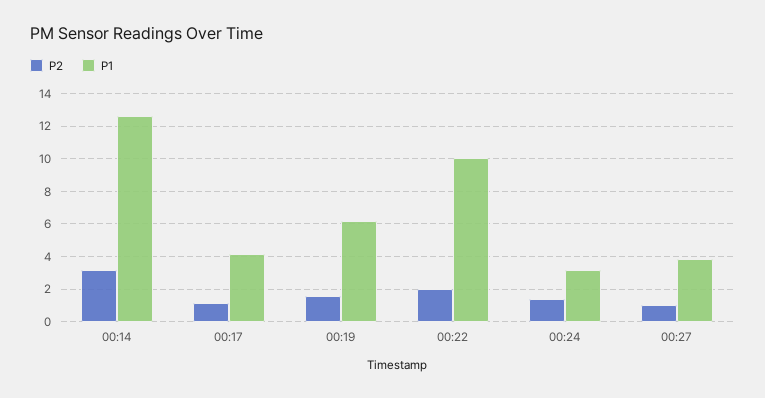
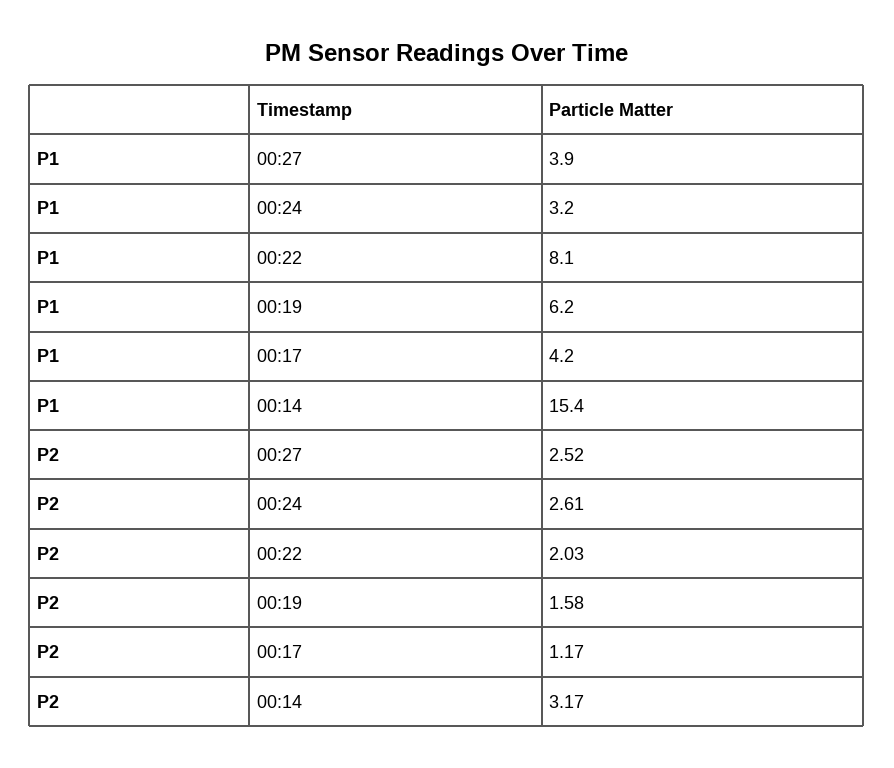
  {
    "P2": {
      "00:14": 3.17,
      "00:17": 1.17,
      "00:19": 1.58,
      "00:22": 2.03,
-     "00:24": 1.5,
+     "00:24": 2.61,
-     "00:27": 1
+     "00:27": 2.52
    },
    "P1": {
-     "00:14": 12.5,
+     "00:14": 15.4,
      "00:17": 4.2,
      "00:19": 6.2,
-     "00:22": 10,
+     "00:22": 8.1,
      "00:24": 3.2,
      "00:27": 3.9
    }
  }

